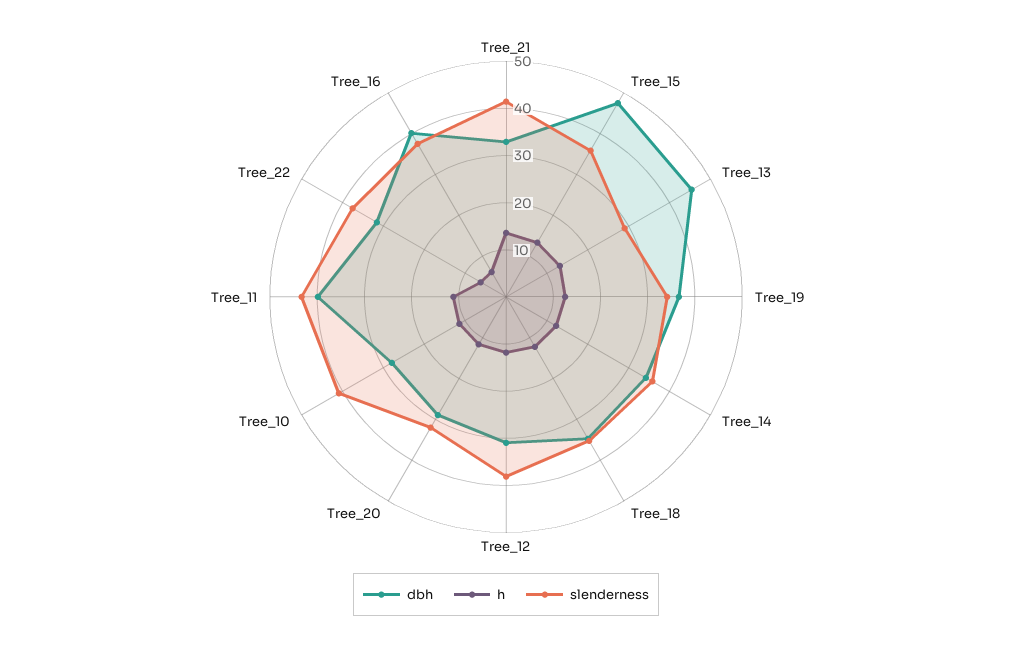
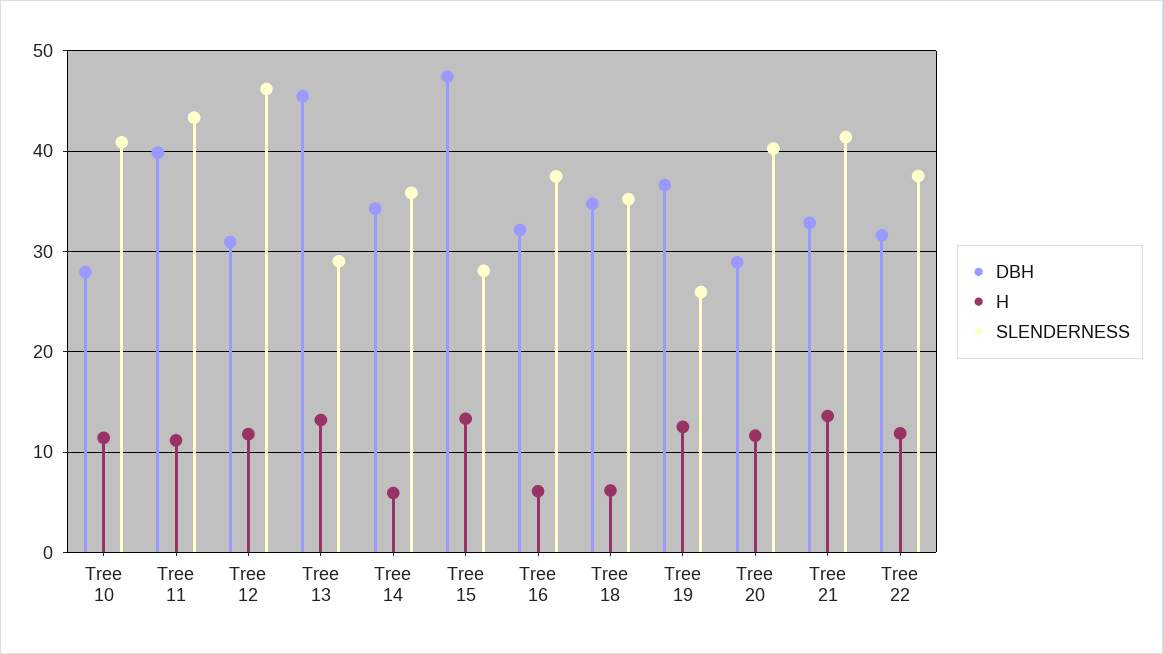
  {
    "dbh": {
      "Tree_21": 33,
      "Tree_15": 47,
      "Tree_13": 45,
      "Tree_19": 37,
      "Tree_14": 34,
      "Tree_18": 35,
      "Tree_12": 31,
      "Tree_20": 29,
      "Tree_10": 28,
      "Tree_11": 40,
      "Tree_22": 32,
-     "Tree_16": 40
+     "Tree_16": 32
    },
    "h": {
      "Tree_21": 14,
      "Tree_15": 13,
      "Tree_13": 13,
      "Tree_19": 13,
-     "Tree_14": 12,
+     "Tree_14": 6,
-     "Tree_18": 12,
+     "Tree_18": 6,
      "Tree_12": 12,
      "Tree_20": 12,
      "Tree_10": 11,
      "Tree_11": 11,
-     "Tree_22": 6,
+     "Tree_22": 12,
      "Tree_16": 6
    },
    "slenderness": {
      "Tree_21": 41,
-     "Tree_15": 36,
+     "Tree_15": 28,
      "Tree_13": 29,
-     "Tree_19": 34,
+     "Tree_19": 26,
      "Tree_14": 36,
      "Tree_18": 35,
-     "Tree_12": 38,
+     "Tree_12": 46,
-     "Tree_20": 32,
+     "Tree_20": 40,
      "Tree_10": 41,
      "Tree_11": 43,
      "Tree_22": 38,
      "Tree_16": 37
    }
  }

